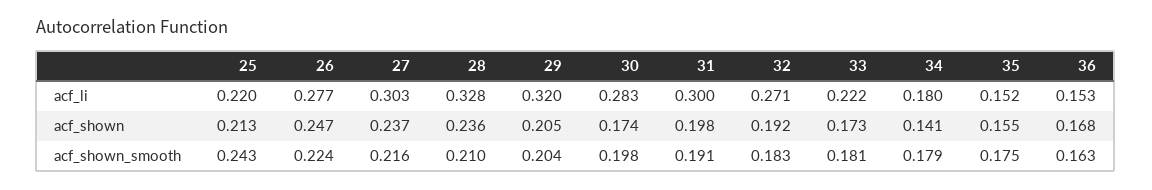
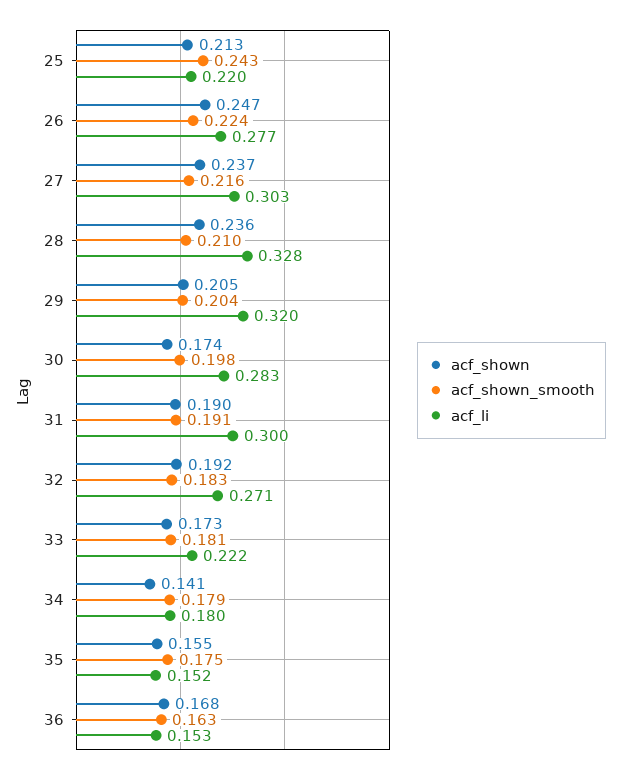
  {
    "acf_li": {
      "25": 0.22,
      "26": 0.277,
      "27": 0.303,
      "28": 0.328,
      "29": 0.32,
      "30": 0.283,
      "31": 0.3,
      "32": 0.271,
      "33": 0.222,
      "34": 0.18,
      "35": 0.152,
      "36": 0.153
    },
    "acf_shown": {
      "25": 0.213,
      "26": 0.247,
      "27": 0.237,
      "28": 0.236,
      "29": 0.205,
      "30": 0.174,
-     "31": 0.198,
+     "31": 0.19,
      "32": 0.192,
      "33": 0.173,
      "34": 0.141,
      "35": 0.155,
      "36": 0.168
    },
    "acf_shown_smooth": {
      "25": 0.243,
      "26": 0.224,
      "27": 0.216,
      "28": 0.21,
      "29": 0.204,
      "30": 0.198,
      "31": 0.191,
      "32": 0.183,
      "33": 0.181,
      "34": 0.179,
      "35": 0.175,
      "36": 0.163
    }
  }

